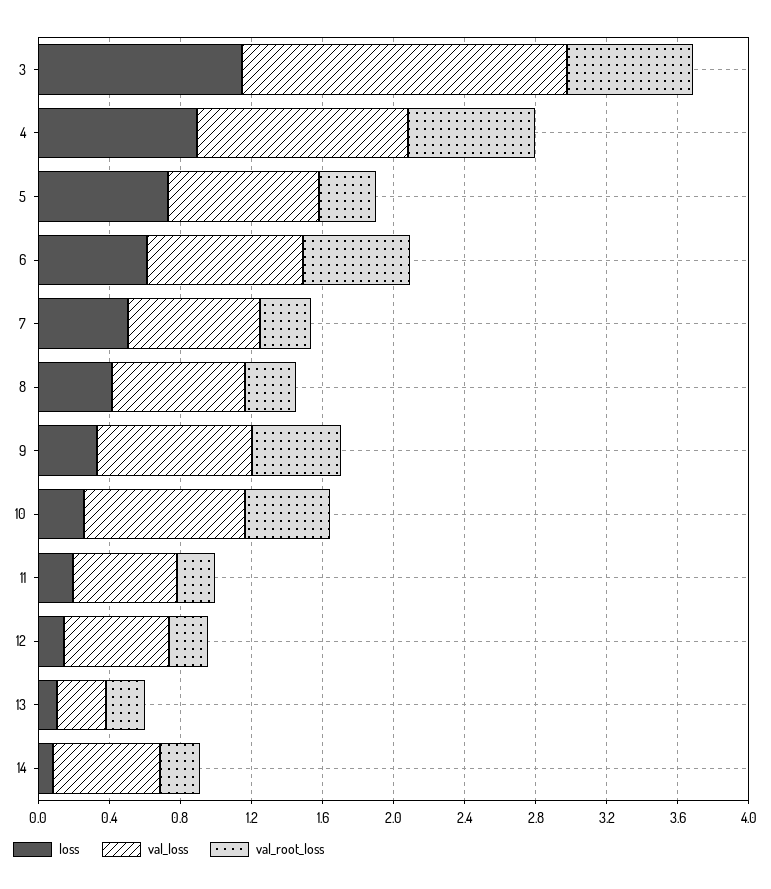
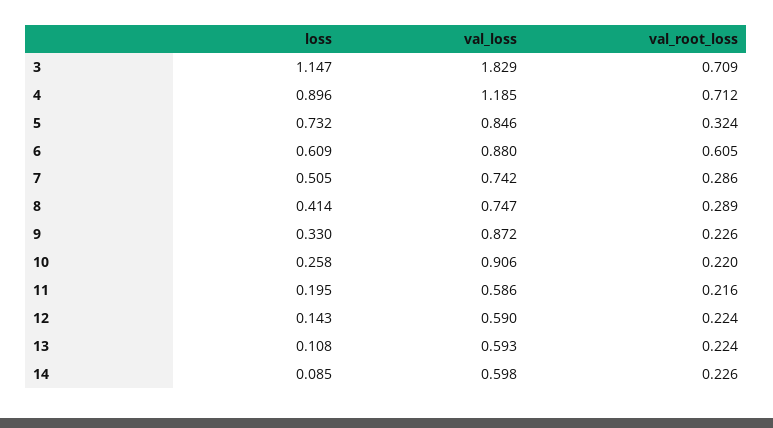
  {
    "loss": {
      "3": 1.147,
      "4": 0.896,
      "5": 0.732,
      "6": 0.609,
      "7": 0.505,
      "8": 0.414,
      "9": 0.33,
      "10": 0.258,
      "11": 0.195,
      "12": 0.143,
      "13": 0.108,
      "14": 0.085
    },
    "val_loss": {
      "3": 1.829,
      "4": 1.185,
      "5": 0.846,
      "6": 0.88,
      "7": 0.742,
      "8": 0.747,
      "9": 0.872,
      "10": 0.906,
      "11": 0.586,
      "12": 0.59,
-     "13": 0.3,
+     "13": 0.593,
      "14": 0.598
    },
    "val_root_loss": {
      "3": 0.709,
      "4": 0.712,
      "5": 0.324,
      "6": 0.605,
      "7": 0.286,
      "8": 0.289,
-     "9": 0.5,
+     "9": 0.226,
-     "10": 0.5,
+     "10": 0.22,
      "11": 0.216,
      "12": 0.224,
      "13": 0.224,
      "14": 0.226
    }
  }

